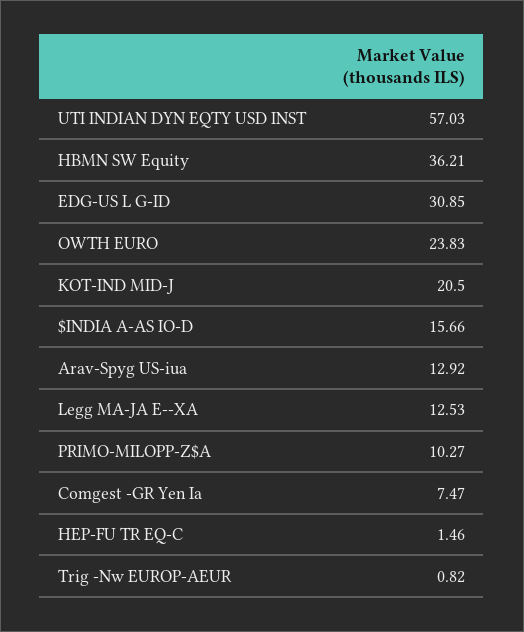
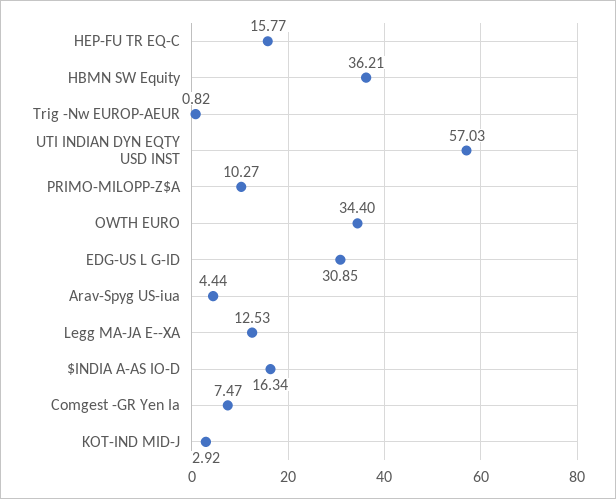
  {
    "UTI INDIAN DYN EQTY USD INST": 57.03,
    "HBMN SW Equity": 36.21,
    "EDG-US L G-ID": 30.85,
-   "OWTH EURO": 23.83,
+   "OWTH EURO": 34.4,
-   "KOT-IND MID-J": 20.5,
+   "KOT-IND MID-J": 2.92,
-   "$INDIA A-AS IO-D": 15.66,
+   "$INDIA A-AS IO-D": 16.34,
-   "Arav-Spyg US-iua": 12.92,
+   "Arav-Spyg US-iua": 4.44,
    "Legg MA-JA E--XA": 12.53,
    "PRIMO-MILOPP-Z$A": 10.27,
    "Comgest -GR Yen Ia": 7.47,
-   "HEP-FU TR EQ-C": 1.46,
+   "HEP-FU TR EQ-C": 15.77,
    "Trig -Nw EUROP-AEUR": 0.82
  }

